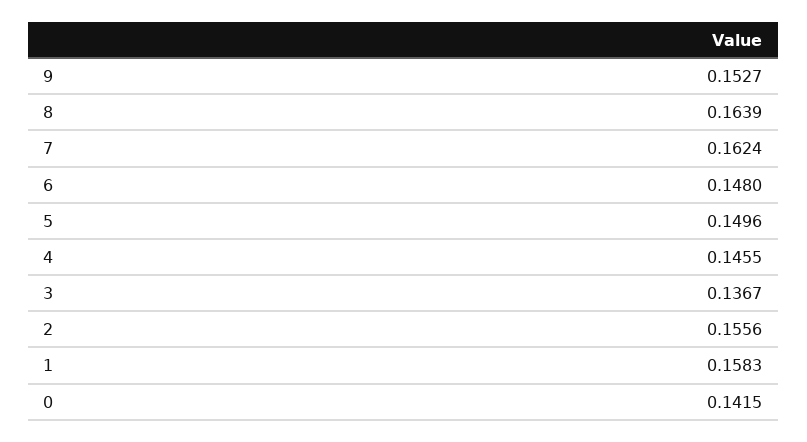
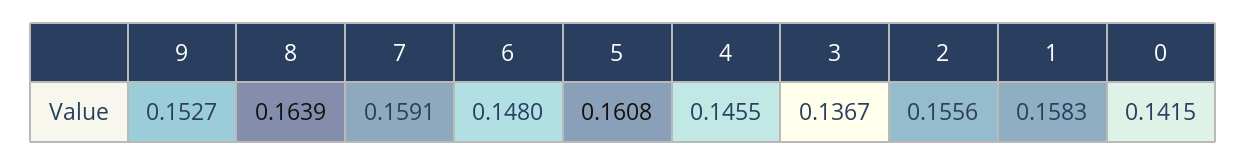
  {
    "9": 0.1527,
    "8": 0.1639,
-   "7": 0.1624,
+   "7": 0.1591,
    "6": 0.148,
-   "5": 0.1496,
+   "5": 0.1608,
    "4": 0.1455,
    "3": 0.1367,
    "2": 0.1556,
    "1": 0.1583,
    "0": 0.1415
  }

